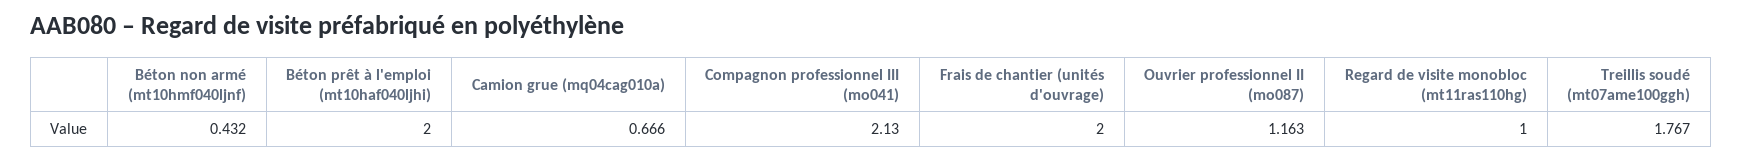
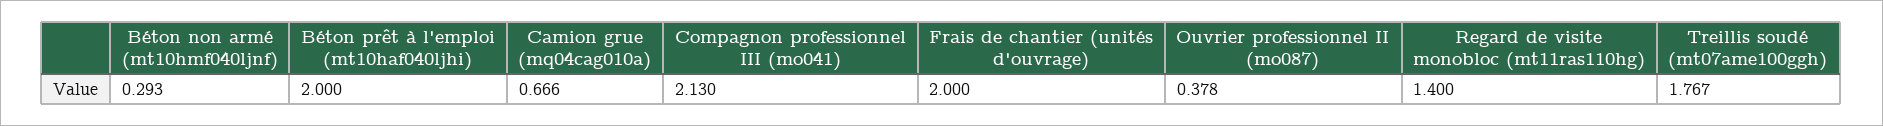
  {
-   "Béton non armé (mt10hmf040ljnf)": 0.432,
+   "Béton non armé (mt10hmf040ljnf)": 0.293,
    "Béton prêt à l'emploi (mt10haf040ljhi)": 2,
    "Camion grue (mq04cag010a)": 0.666,
    "Compagnon professionnel III (mo041)": 2.13,
    "Frais de chantier (unités d'ouvrage)": 2,
-   "Ouvrier professionnel II (mo087)": 1.163,
+   "Ouvrier professionnel II (mo087)": 0.378,
-   "Regard de visite monobloc (mt11ras110hg)": 1,
+   "Regard de visite monobloc (mt11ras110hg)": 1.4,
    "Treillis soudé (mt07ame100ggh)": 1.767
  }

